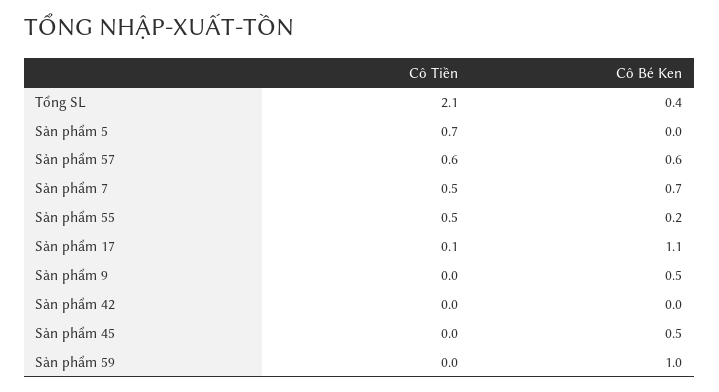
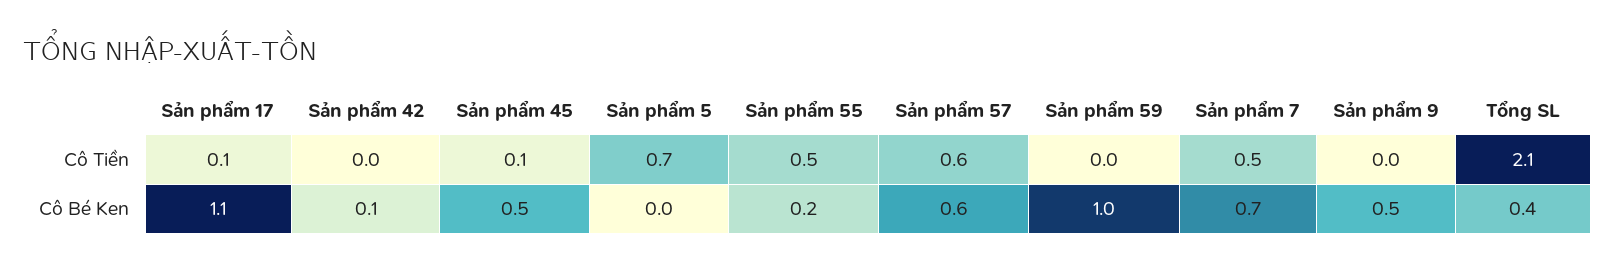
  {
    "Cô Tiền": {
      "Tổng SL": 2.1,
      "Sản phẩm 5": 0.7,
      "Sản phẩm 57": 0.6,
      "Sản phẩm 7": 0.5,
      "Sản phẩm 55": 0.5,
      "Sản phẩm 17": 0.1,
      "Sản phẩm 9": 0,
      "Sản phẩm 42": 0,
-     "Sản phẩm 45": 0,
+     "Sản phẩm 45": 0.1,
      "Sản phẩm 59": 0
    },
    "Cô Bé Ken": {
      "Tổng SL": 0.4,
      "Sản phẩm 5": 0,
      "Sản phẩm 57": 0.6,
      "Sản phẩm 7": 0.7,
      "Sản phẩm 55": 0.2,
      "Sản phẩm 17": 1.1,
      "Sản phẩm 9": 0.5,
-     "Sản phẩm 42": 0,
+     "Sản phẩm 42": 0.1,
      "Sản phẩm 45": 0.5,
      "Sản phẩm 59": 1
    }
  }

